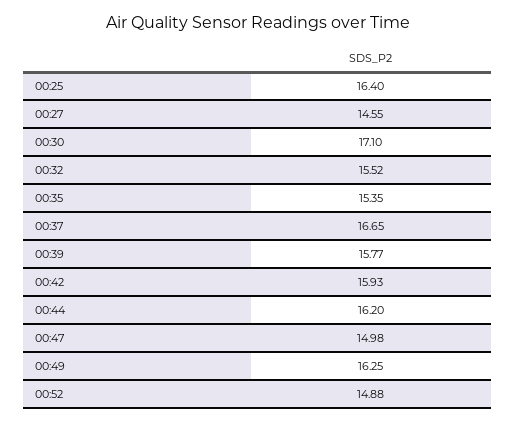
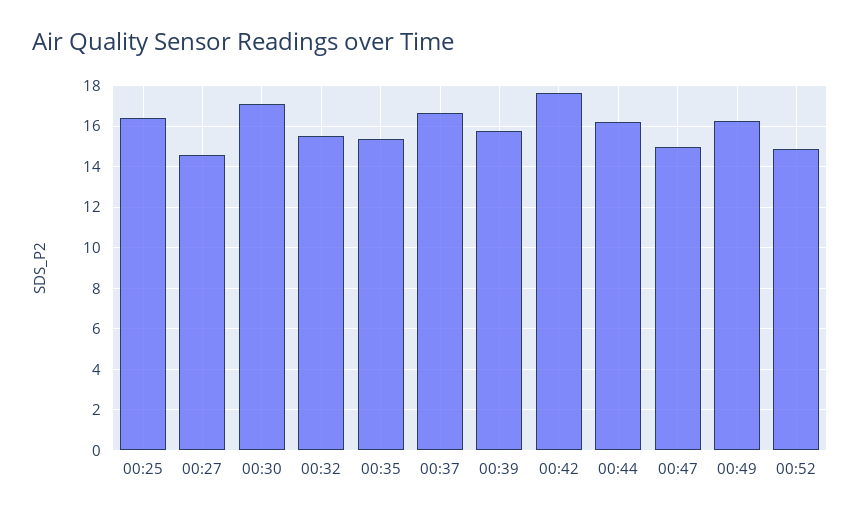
  {
    "00:25": 16.4,
    "00:27": 14.55,
    "00:30": 17.1,
    "00:32": 15.52,
    "00:35": 15.35,
    "00:37": 16.65,
    "00:39": 15.77,
-   "00:42": 15.93,
+   "00:42": 17.5,
    "00:44": 16.2,
    "00:47": 14.98,
    "00:49": 16.25,
    "00:52": 14.88
  }

